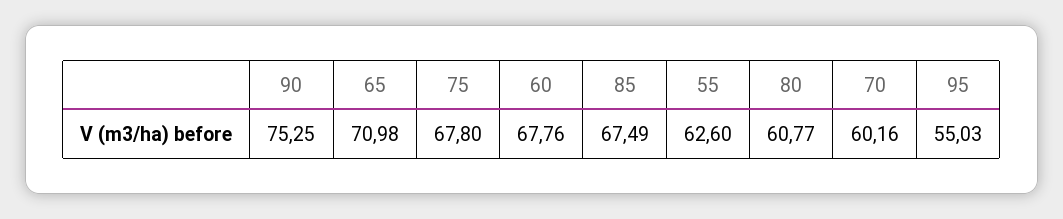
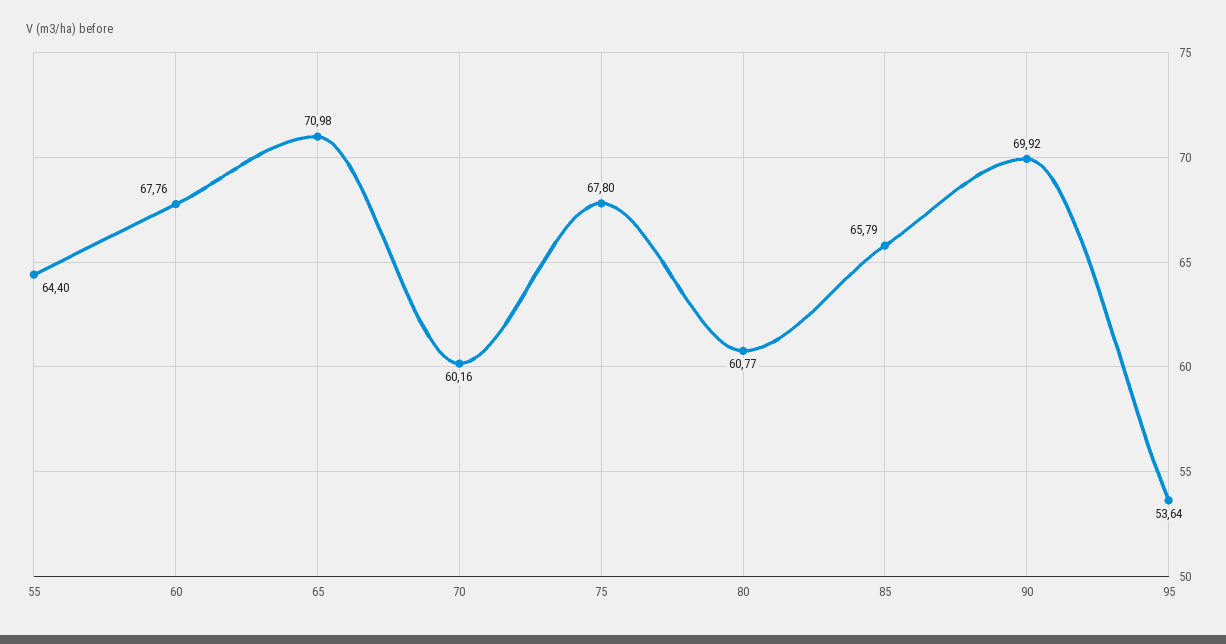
  {
-   "90": 75.25,
+   "90": 69.92,
    "65": 70.98,
    "75": 67.8,
    "60": 67.76,
-   "85": 67.49,
+   "85": 65.79,
-   "55": 62.6,
+   "55": 64.4,
    "80": 60.77,
    "70": 60.16,
-   "95": 55.03
+   "95": 53.64
  }

